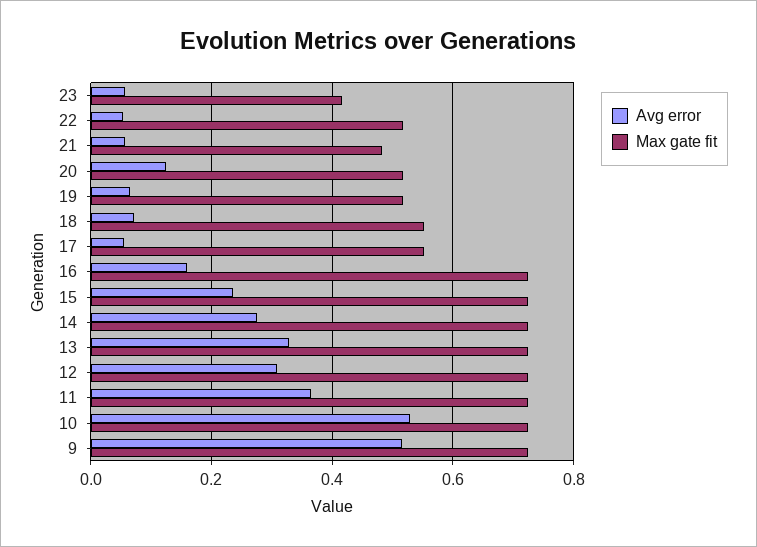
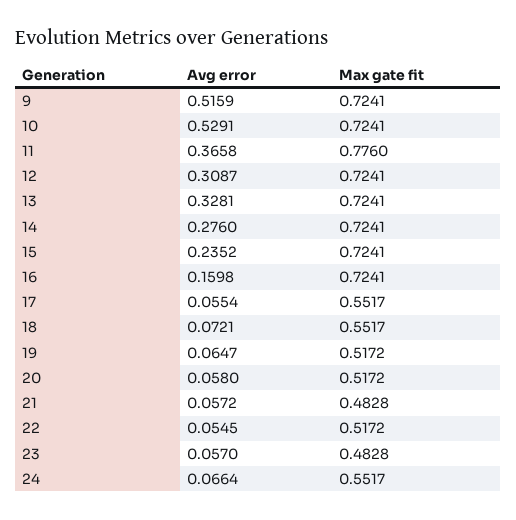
  {
    "Avg error": {
      "23": 0.057,
      "22": 0.0545,
      "21": 0.0572,
-     "20": 0.12,
+     "20": 0.058,
      "19": 0.0647,
      "18": 0.0721,
      "17": 0.0554,
      "16": 0.1598,
      "15": 0.2352,
      "14": 0.276,
      "13": 0.3281,
      "12": 0.3087,
      "11": 0.3658,
      "10": 0.5291,
-     "9": 0.5159
+     "9": 0.5159,
+     "24": 0.0664
    },
    "Max gate fit": {
-     "23": 0.42,
+     "23": 0.4828,
      "22": 0.5172,
      "21": 0.4828,
      "20": 0.5172,
      "19": 0.5172,
      "18": 0.5517,
      "17": 0.5517,
      "16": 0.7241,
      "15": 0.7241,
      "14": 0.7241,
      "13": 0.7241,
      "12": 0.7241,
-     "11": 0.72,
+     "11": 0.776,
      "10": 0.7241,
-     "9": 0.7241
+     "9": 0.7241,
+     "24": 0.5517
    }
  }

